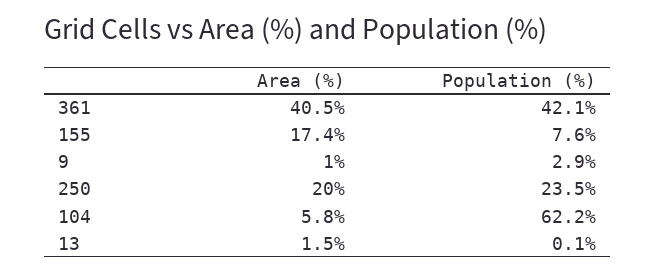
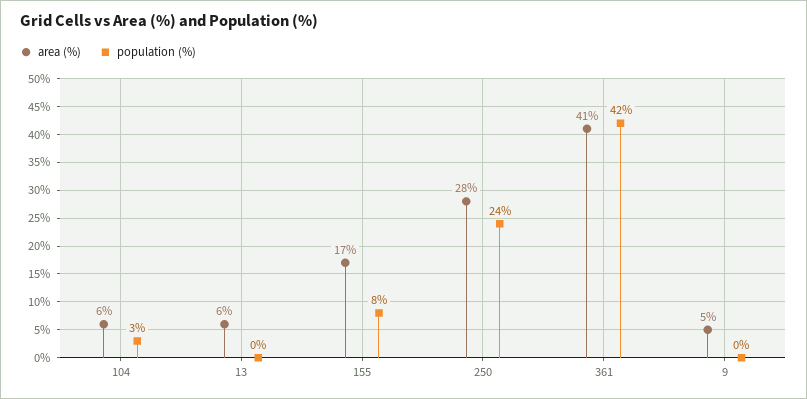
  {
    "Area (%)": {
      "361": 40.5,
      "155": 17.4,
-     "9": 1,
+     "9": 5,
-     "250": 20,
+     "250": 28,
      "104": 5.8,
-     "13": 1.5
+     "13": 6
    },
    "Population (%)": {
      "361": 42.1,
      "155": 7.6,
-     "9": 2.9,
+     "9": 0,
      "250": 23.5,
-     "104": 62.2,
+     "104": 3,
      "13": 0.1
    }
  }

